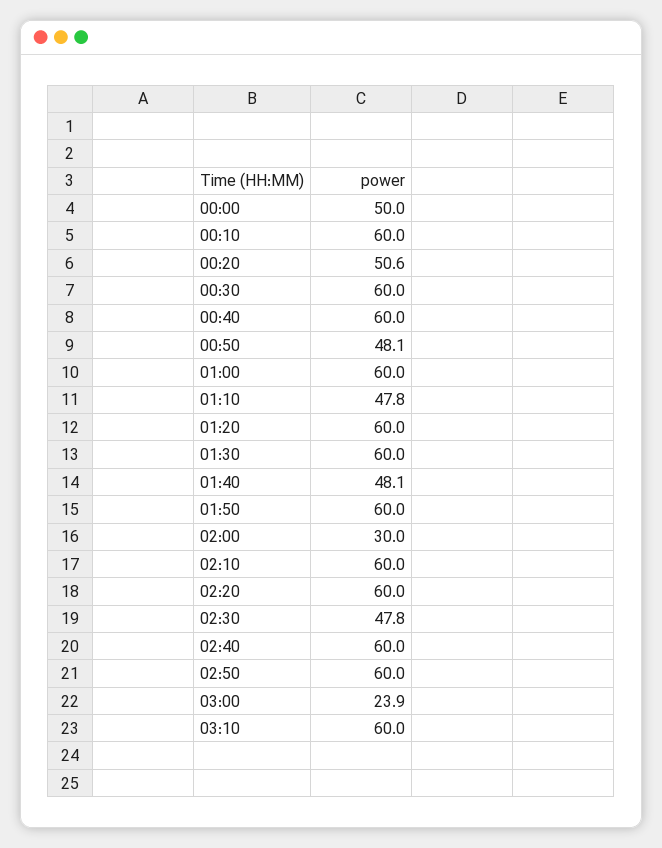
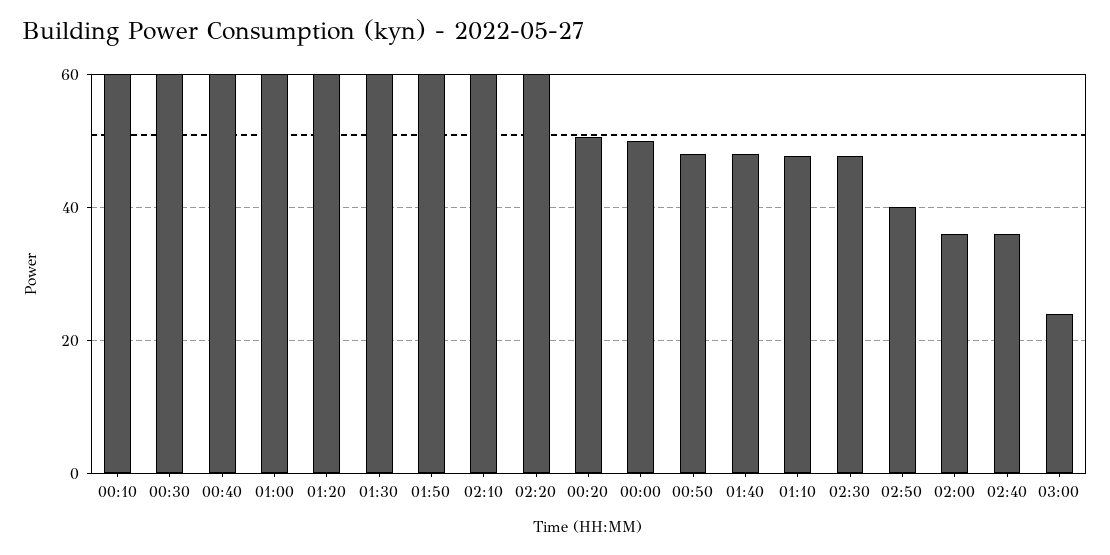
  {
    "00:00": 50,
    "00:10": 60,
    "00:20": 50.6,
    "00:30": 60,
    "00:40": 60,
    "00:50": 48.1,
    "01:00": 60,
    "01:10": 47.8,
    "01:20": 60,
    "01:30": 60,
    "01:40": 48.1,
    "01:50": 60,
-   "02:00": 30,
+   "02:00": 36,
    "02:10": 60,
    "02:20": 60,
    "02:30": 47.8,
-   "02:40": 60,
+   "02:40": 36,
-   "02:50": 60,
+   "02:50": 40,
-   "03:00": 23.9,
+   "03:00": 23.9
-   "03:10": 60
  }

